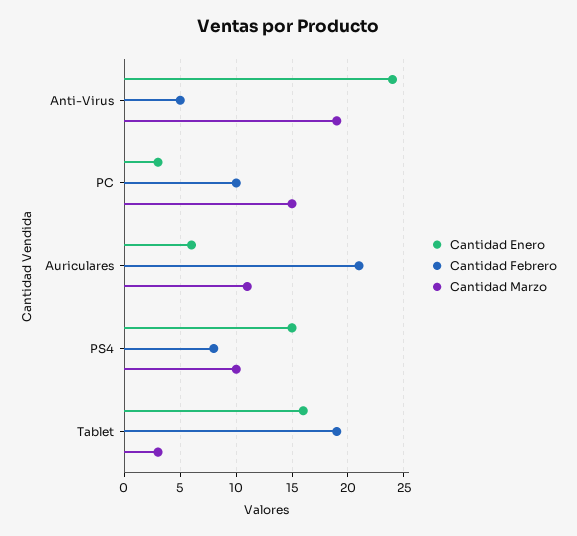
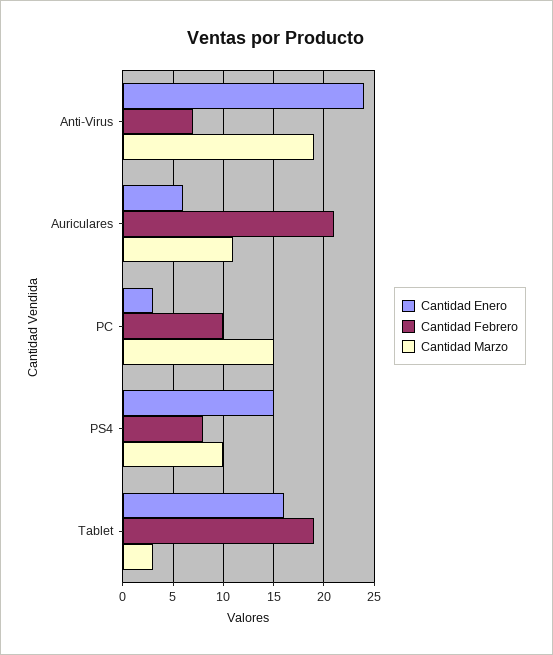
  {
    "Cantidad Enero": {
      "Anti-Virus": 24,
      "PC": 3,
      "Auriculares": 6,
      "PS4": 15,
      "Tablet": 16
    },
    "Cantidad Febrero": {
-     "Anti-Virus": 5,
+     "Anti-Virus": 7,
      "PC": 10,
      "Auriculares": 21,
      "PS4": 8,
      "Tablet": 19
    },
    "Cantidad Marzo": {
      "Anti-Virus": 19,
      "PC": 15,
      "Auriculares": 11,
      "PS4": 10,
      "Tablet": 3
    }
  }

